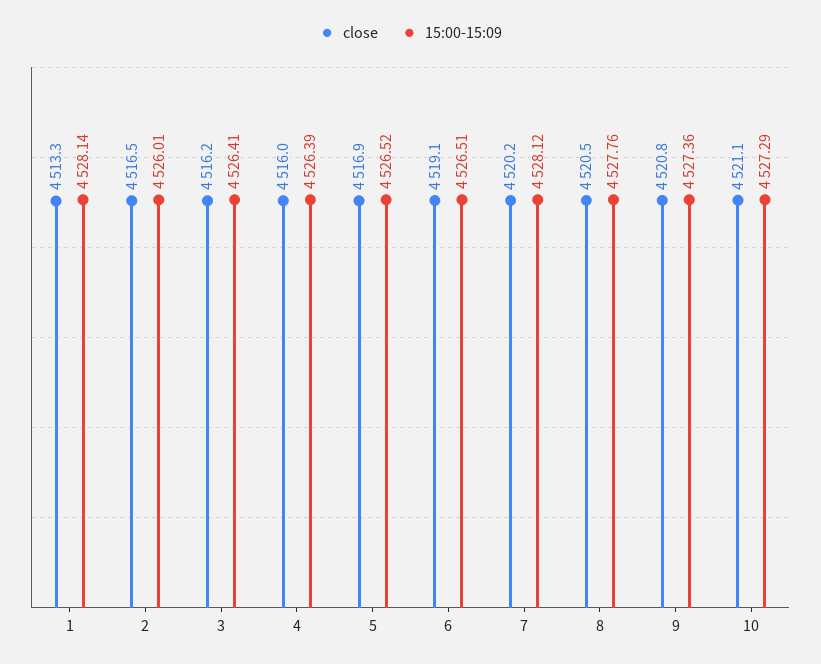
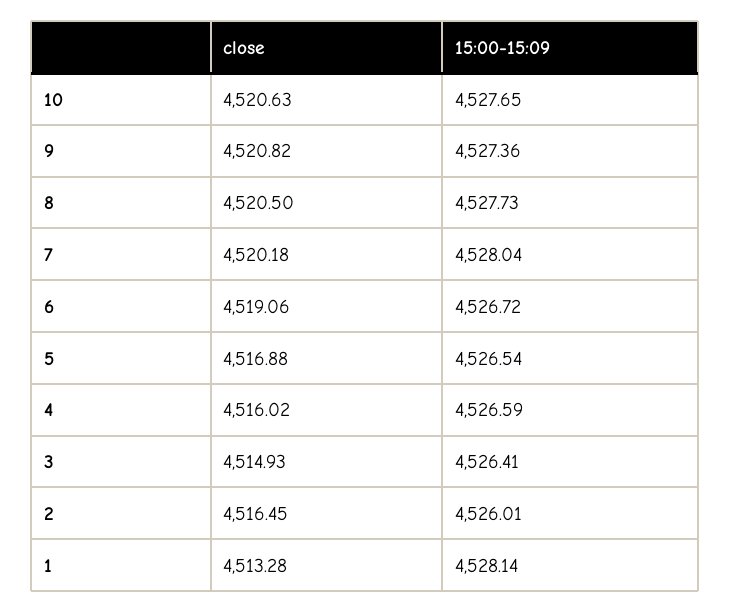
  {
    "close": {
      "1": 4513.28,
      "2": 4516.45,
-     "3": 4516.2,
+     "3": 4514.93,
      "4": 4516.02,
      "5": 4516.88,
      "6": 4519.06,
      "7": 4520.18,
      "8": 4520.5,
      "9": 4520.82,
-     "10": 4521.1
+     "10": 4520.63
    },
    "15:00-15:09": {
      "1": 4528.14,
      "2": 4526.01,
      "3": 4526.41,
-     "4": 4526.39,
+     "4": 4526.59,
-     "5": 4526.52,
+     "5": 4526.54,
-     "6": 4526.51,
+     "6": 4526.72,
-     "7": 4528.12,
+     "7": 4528.04,
-     "8": 4527.76,
+     "8": 4527.73,
      "9": 4527.36,
-     "10": 4527.29
+     "10": 4527.65
    }
  }

